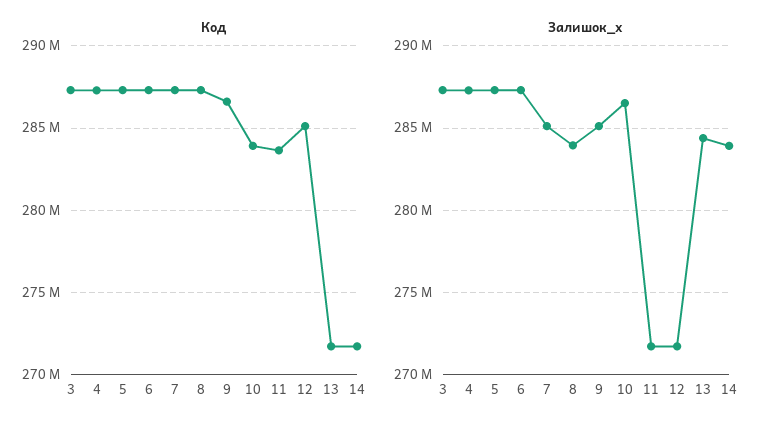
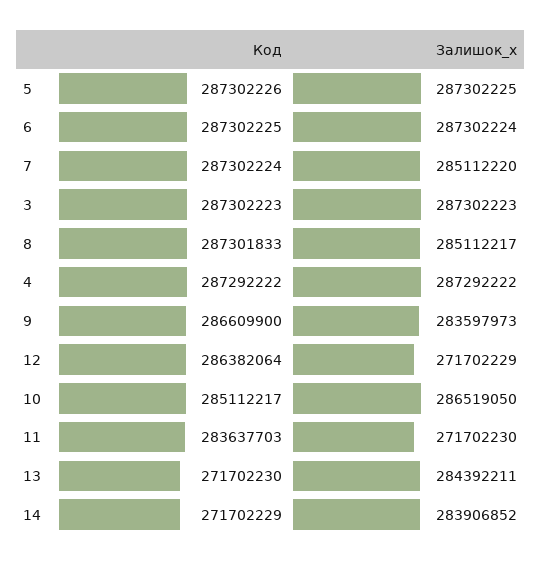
  {
    "Код": {
      "3": 287302223,
      "4": 287292222,
      "5": 287302226,
      "6": 287302225,
      "7": 287302224,
      "8": 287301833,
      "9": 286609900,
-     "10": 284000000,
+     "10": 285112217,
      "11": 283637703,
-     "12": 285000000,
+     "12": 286382064,
      "13": 271702230,
      "14": 271702229
    },
    "Залишок_x": {
      "3": 287302223,
      "4": 287292222,
      "5": 287302225,
      "6": 287302224,
      "7": 285112220,
-     "8": 284000000,
+     "8": 285112217,
-     "9": 285000000,
+     "9": 283597973,
      "10": 286519050,
      "11": 271702230,
      "12": 271702229,
      "13": 284392211,
      "14": 283906852
    }
  }

